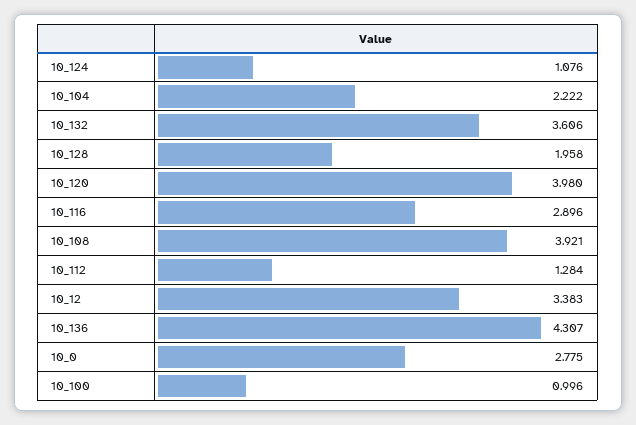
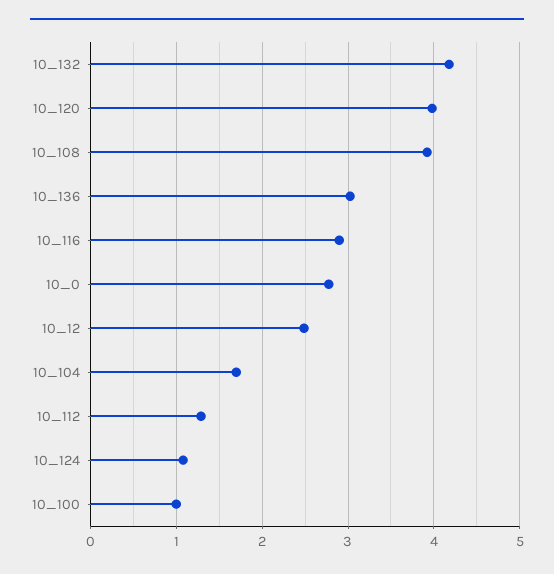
  {
    "10_124": 1.076,
-   "10_104": 2.222,
+   "10_104": 1.7,
-   "10_132": 3.606,
+   "10_132": 4.2,
-   "10_128": 1.958,
    "10_120": 3.98,
    "10_116": 2.896,
    "10_108": 3.921,
    "10_112": 1.284,
-   "10_12": 3.383,
+   "10_12": 2.5,
-   "10_136": 4.307,
+   "10_136": 3,
    "10_0": 2.775,
    "10_100": 0.996
  }

